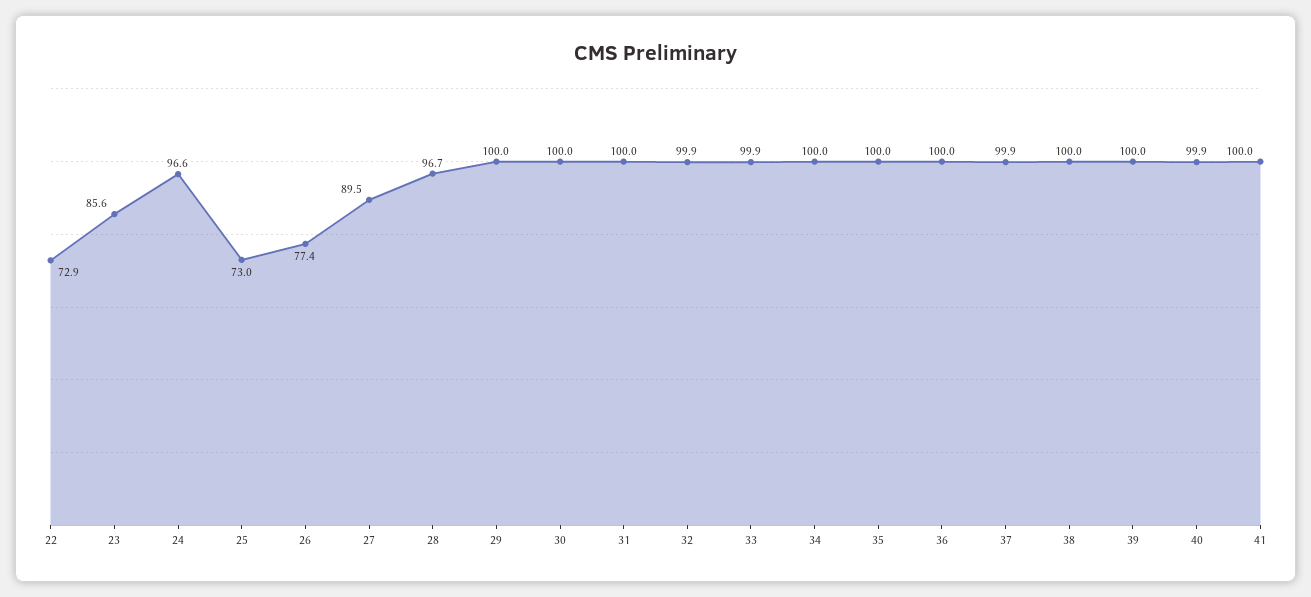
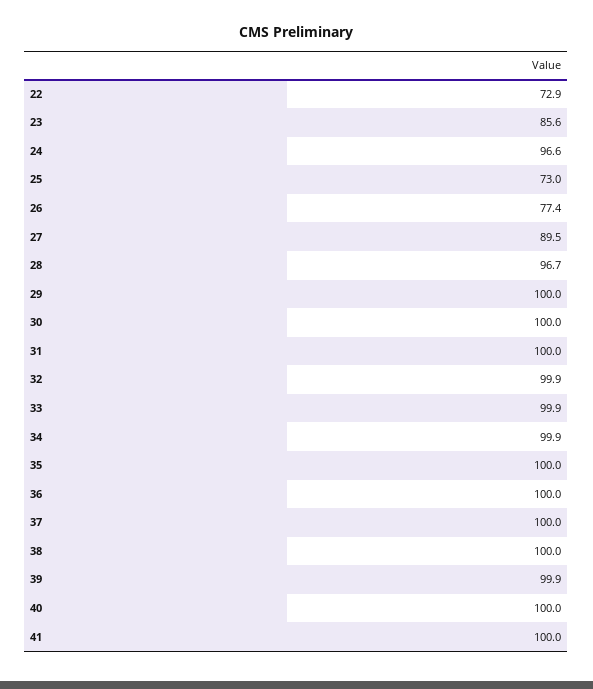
  {
    "22": 72.9,
    "23": 85.6,
    "24": 96.6,
    "25": 73,
    "26": 77.4,
    "27": 89.5,
    "28": 96.7,
    "29": 100,
    "30": 100,
    "31": 100,
    "32": 99.9,
    "33": 99.9,
-   "34": 100,
+   "34": 99.9,
    "35": 100,
    "36": 100,
-   "37": 99.9,
+   "37": 100,
    "38": 100,
-   "39": 100,
+   "39": 99.9,
-   "40": 99.9,
+   "40": 100,
    "41": 100
  }

